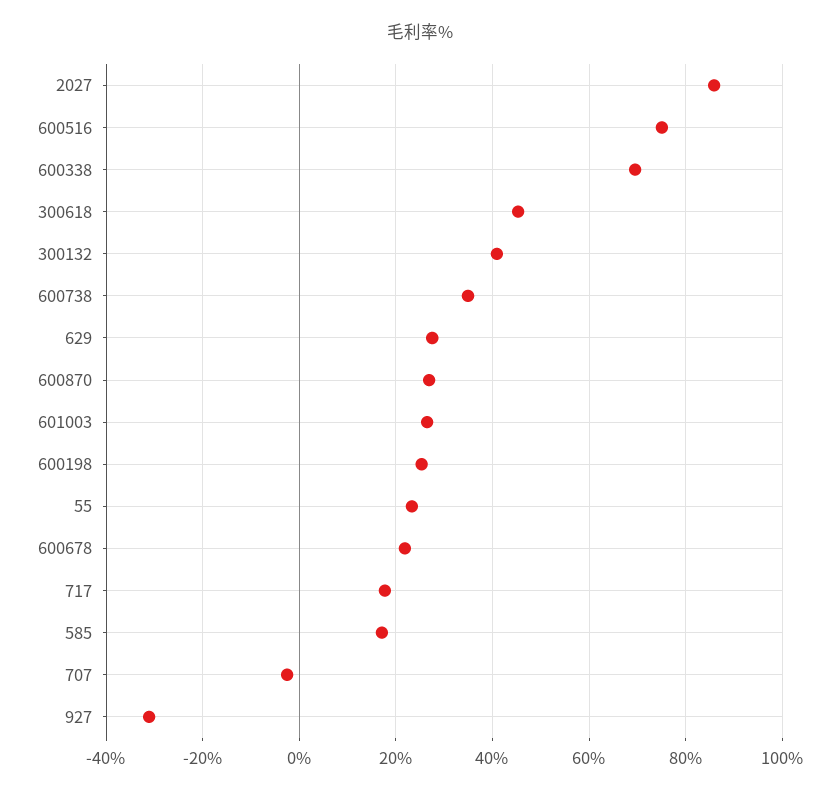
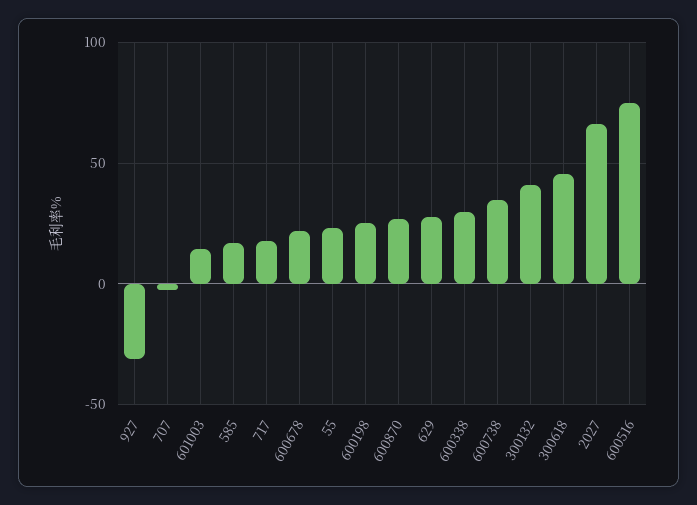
  {
-   "2027": 86,
+   "2027": 65,
    "600516": 76,
-   "600338": 70,
+   "600338": 30,
    "300618": 46,
    "300132": 40,
    "600738": 34,
    "629": 28,
    "600870": 26,
-   "601003": 26,
+   "601003": 15,
    "600198": 26,
    "55": 24,
    "600678": 22,
    "717": 18,
    "585": 18,
    "707": -2,
    "927": -32
  }

